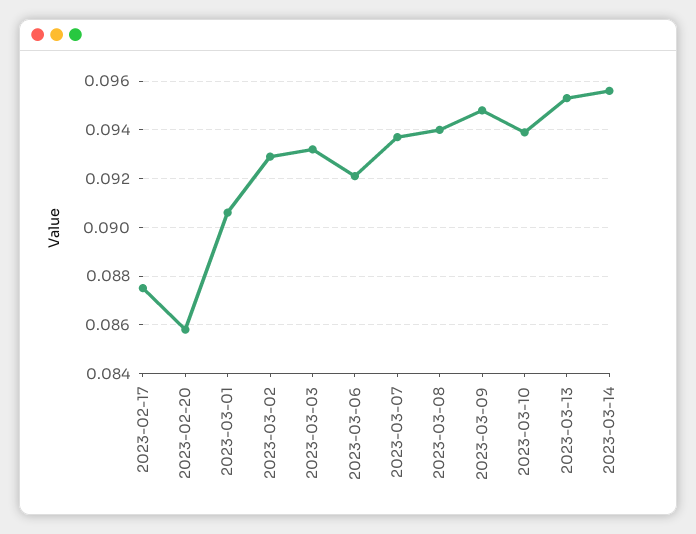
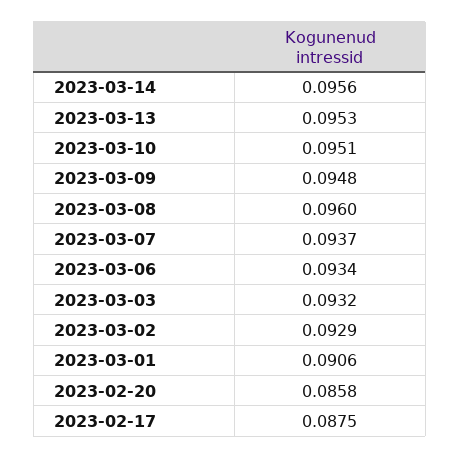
  {
    "2023-02-17": 0.0875,
    "2023-02-20": 0.0858,
    "2023-03-01": 0.0906,
    "2023-03-02": 0.0929,
    "2023-03-03": 0.0932,
-   "2023-03-06": 0.092,
+   "2023-03-06": 0.0934,
    "2023-03-07": 0.0937,
-   "2023-03-08": 0.094,
+   "2023-03-08": 0.096,
    "2023-03-09": 0.0948,
-   "2023-03-10": 0.094,
+   "2023-03-10": 0.0951,
    "2023-03-13": 0.0953,
    "2023-03-14": 0.0956
  }

